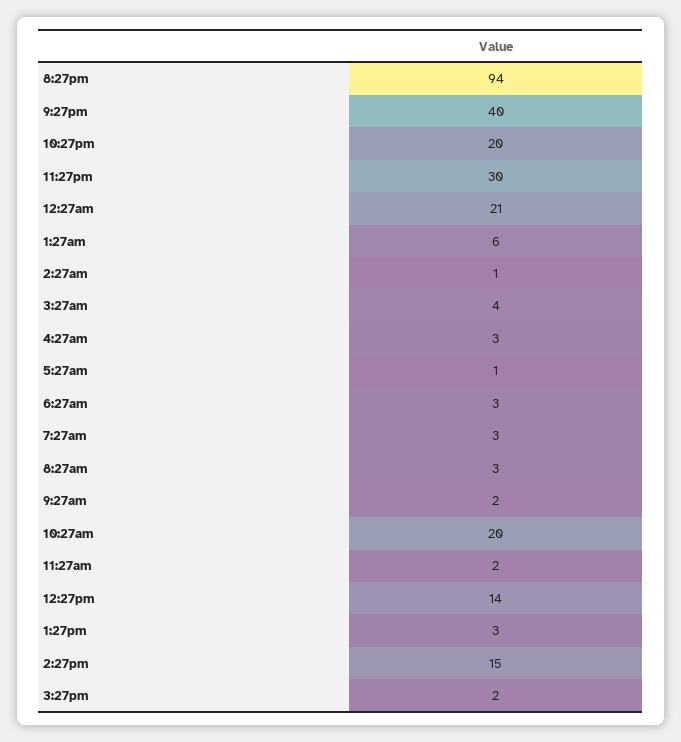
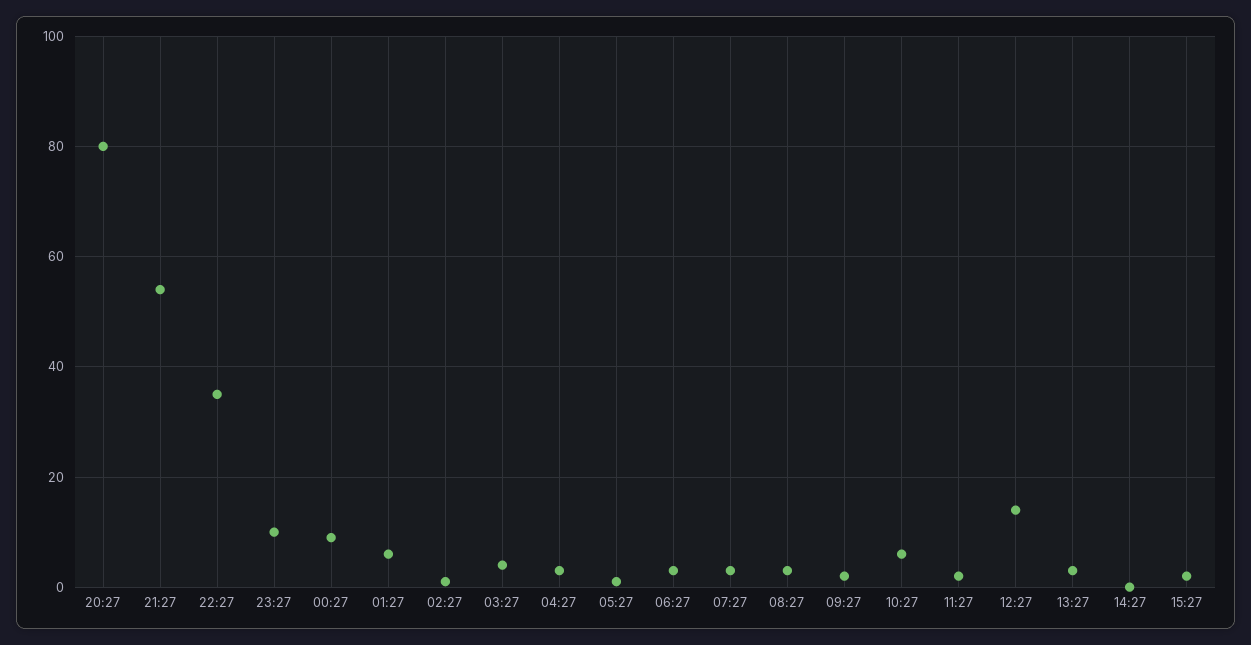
  {
-   "8:27pm": 94,
+   "8:27pm": 80,
-   "9:27pm": 40,
+   "9:27pm": 55,
-   "10:27pm": 20,
+   "10:27pm": 35,
-   "11:27pm": 30,
+   "11:27pm": 10,
-   "12:27am": 21,
+   "12:27am": 10,
    "1:27am": 6,
    "2:27am": 1,
    "3:27am": 4,
    "4:27am": 3,
    "5:27am": 1,
    "6:27am": 3,
    "7:27am": 3,
    "8:27am": 3,
    "9:27am": 2,
-   "10:27am": 20,
+   "10:27am": 5,
    "11:27am": 2,
    "12:27pm": 14,
    "1:27pm": 3,
-   "2:27pm": 15,
+   "2:27pm": 0,
    "3:27pm": 2
  }

